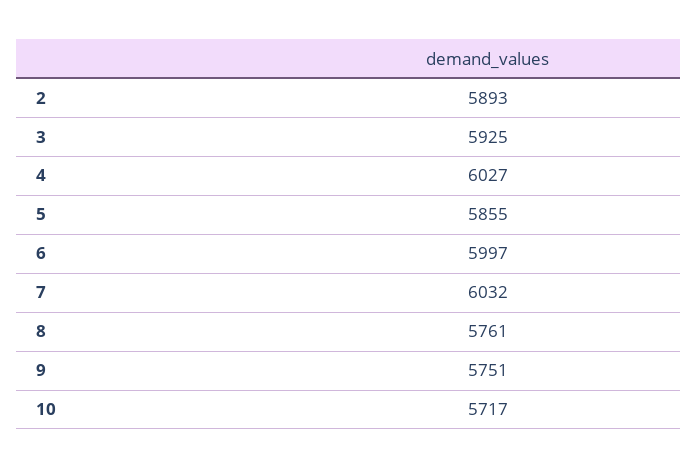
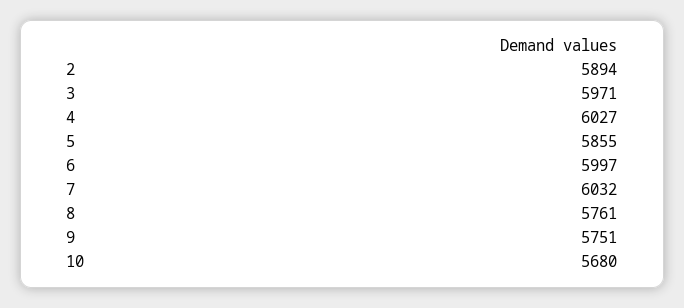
  {
-   "2": 5893,
+   "2": 5894,
-   "3": 5925,
+   "3": 5971,
    "4": 6027,
    "5": 5855,
    "6": 5997,
    "7": 6032,
    "8": 5761,
    "9": 5751,
-   "10": 5717
+   "10": 5680
  }

